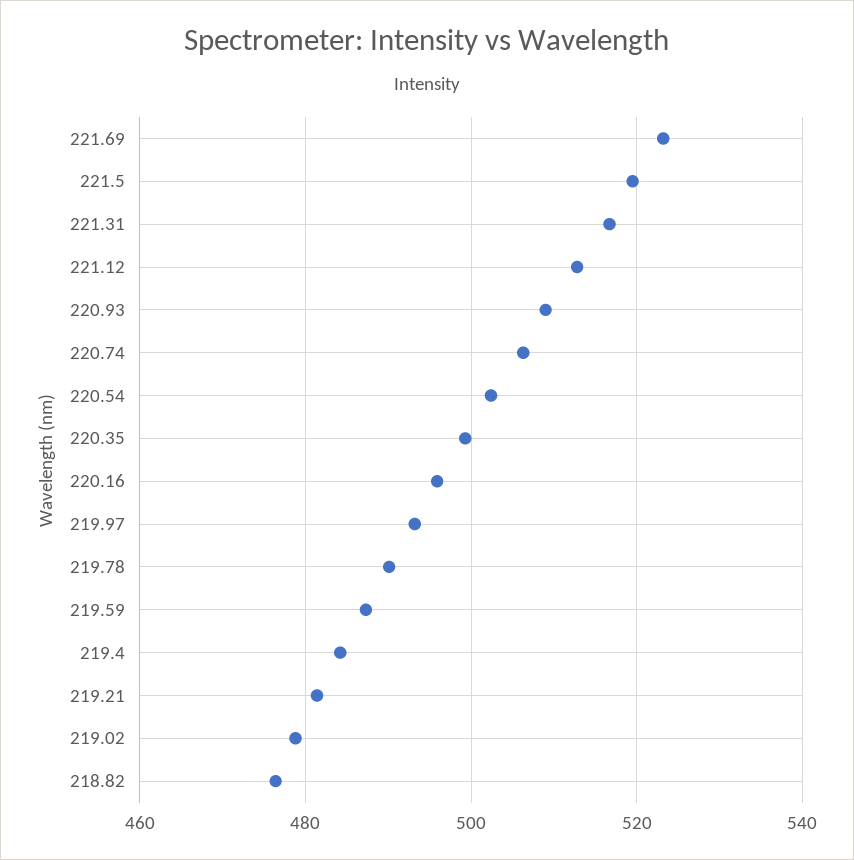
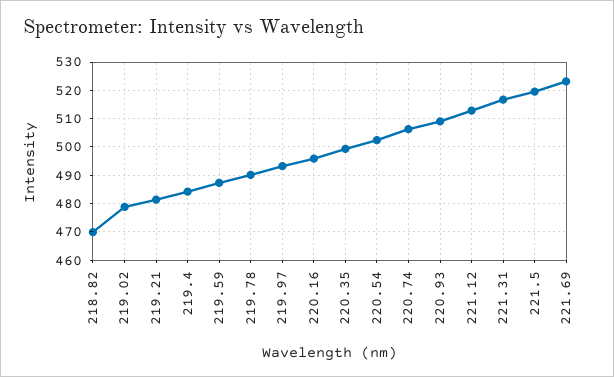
  {
    "221.69": 524,
    "221.5": 520,
    "221.31": 516,
    "221.12": 512,
    "220.93": 510,
    "220.74": 506,
    "220.54": 502,
    "220.35": 500,
    "220.16": 496,
    "219.97": 494,
    "219.78": 490,
    "219.59": 488,
    "219.4": 484,
    "219.21": 482,
    "219.02": 478,
-   "218.82": 476
+   "218.82": 470
  }

